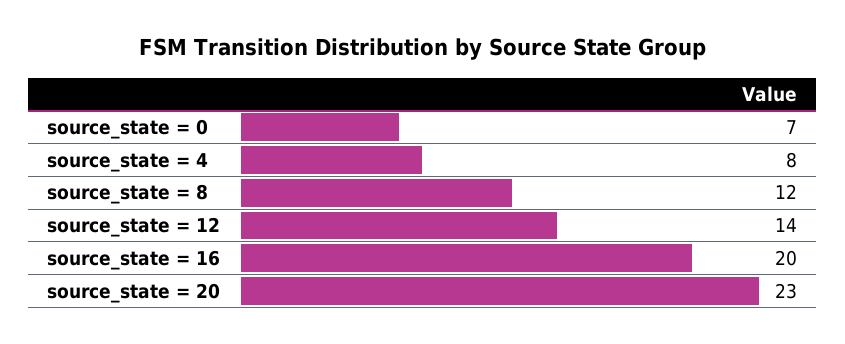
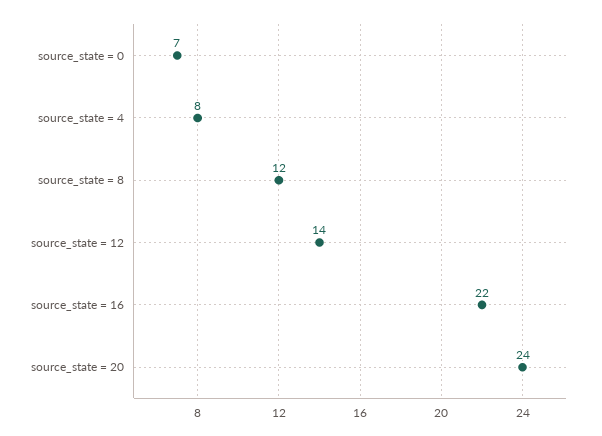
  {
    "source_state = 0": 7,
    "source_state = 4": 8,
    "source_state = 8": 12,
    "source_state = 12": 14,
-   "source_state = 16": 20,
+   "source_state = 16": 22,
-   "source_state = 20": 23
+   "source_state = 20": 24
  }

